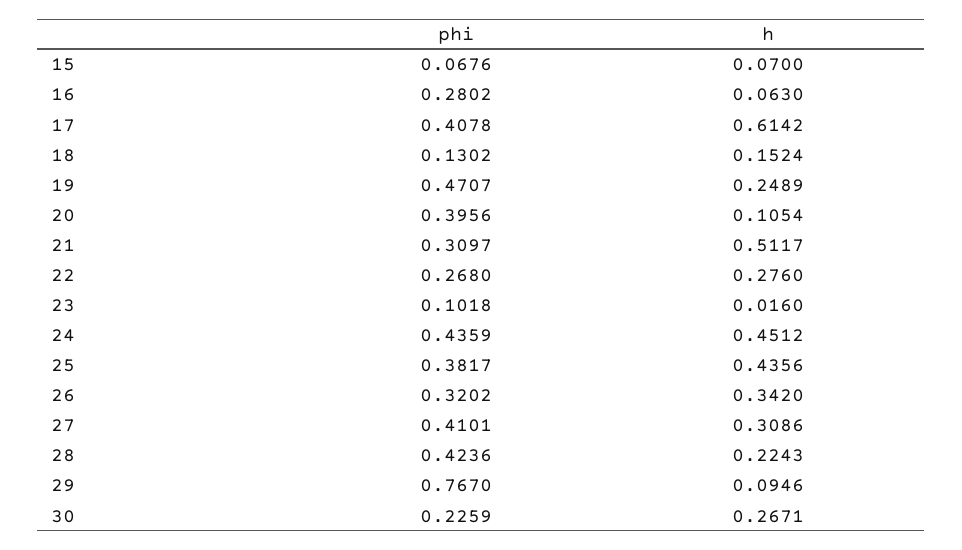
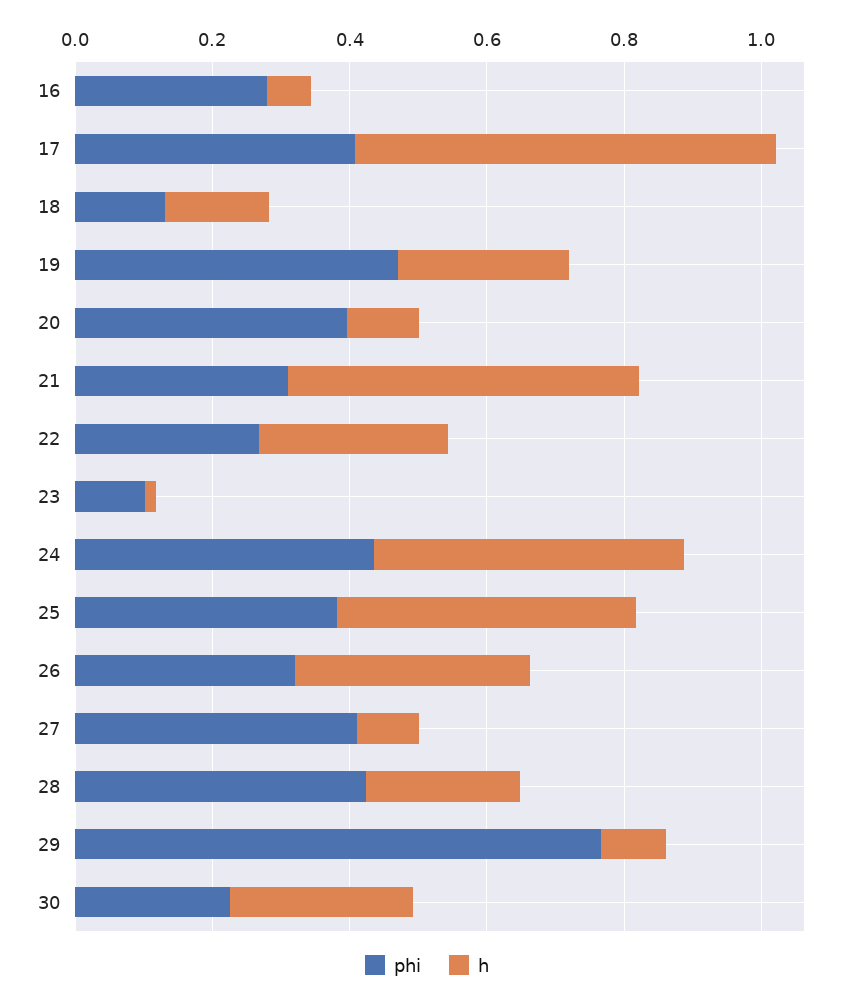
  {
    "phi": {
-     "15": 0.0676,
      "16": 0.2802,
      "17": 0.4078,
      "18": 0.1302,
      "19": 0.4707,
      "20": 0.3956,
      "21": 0.3097,
      "22": 0.268,
      "23": 0.1018,
      "24": 0.4359,
      "25": 0.3817,
      "26": 0.3202,
      "27": 0.4101,
      "28": 0.4236,
      "29": 0.767,
      "30": 0.2259
    },
    "h": {
-     "15": 0.07,
      "16": 0.063,
      "17": 0.6142,
      "18": 0.1524,
      "19": 0.2489,
      "20": 0.1054,
      "21": 0.5117,
      "22": 0.276,
      "23": 0.016,
      "24": 0.4512,
      "25": 0.4356,
      "26": 0.342,
-     "27": 0.3086,
+     "27": 0.1,
      "28": 0.2243,
      "29": 0.0946,
      "30": 0.2671
    }
  }

